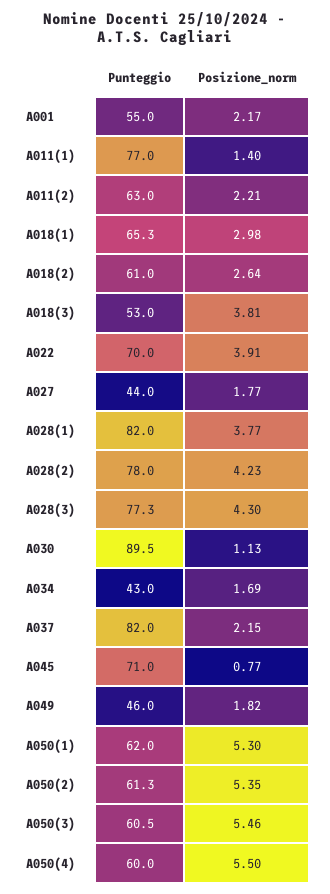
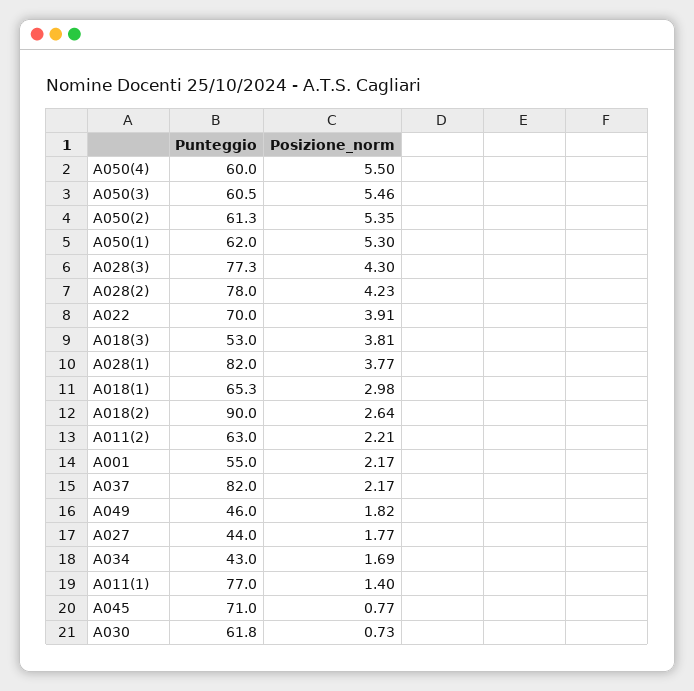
  {
    "Punteggio": {
      "A001": 55,
      "A011(1)": 77,
      "A011(2)": 63,
      "A018(1)": 65.3,
-     "A018(2)": 61,
+     "A018(2)": 90,
      "A018(3)": 53,
      "A022": 70,
      "A027": 44,
      "A028(1)": 82,
      "A028(2)": 78,
      "A028(3)": 77.3,
-     "A030": 89.5,
+     "A030": 61.8,
      "A034": 43,
      "A037": 82,
      "A045": 71,
      "A049": 46,
      "A050(1)": 62,
      "A050(2)": 61.3,
      "A050(3)": 60.5,
      "A050(4)": 60
    },
    "Posizione_norm": {
      "A001": 2.17,
      "A011(1)": 1.4,
      "A011(2)": 2.21,
      "A018(1)": 2.98,
      "A018(2)": 2.64,
      "A018(3)": 3.81,
      "A022": 3.91,
      "A027": 1.77,
      "A028(1)": 3.77,
      "A028(2)": 4.23,
      "A028(3)": 4.3,
-     "A030": 1.13,
+     "A030": 0.73,
      "A034": 1.69,
-     "A037": 2.15,
+     "A037": 2.17,
      "A045": 0.77,
      "A049": 1.82,
      "A050(1)": 5.3,
      "A050(2)": 5.35,
      "A050(3)": 5.46,
      "A050(4)": 5.5
    }
  }

